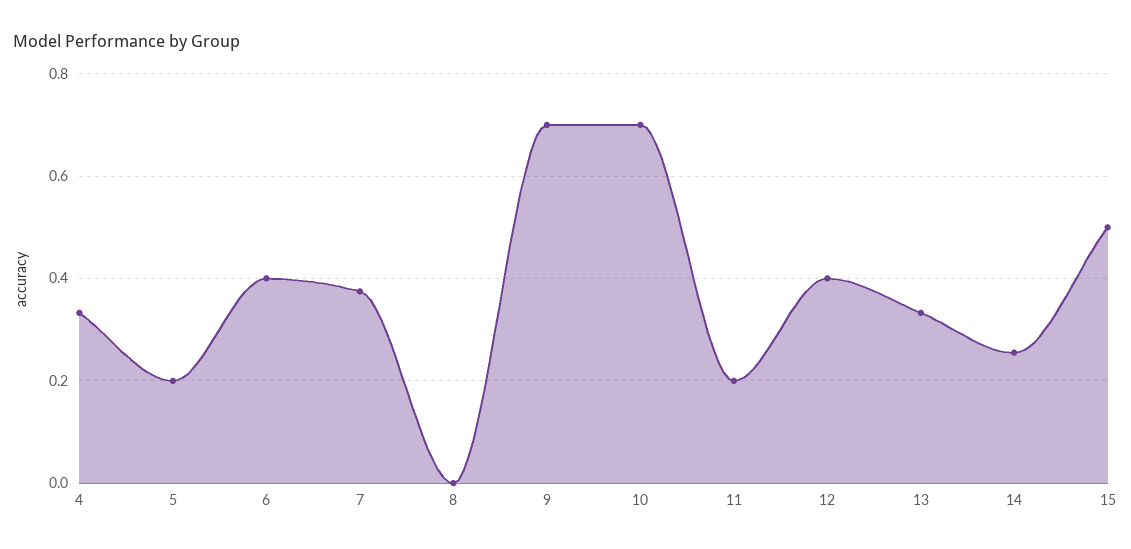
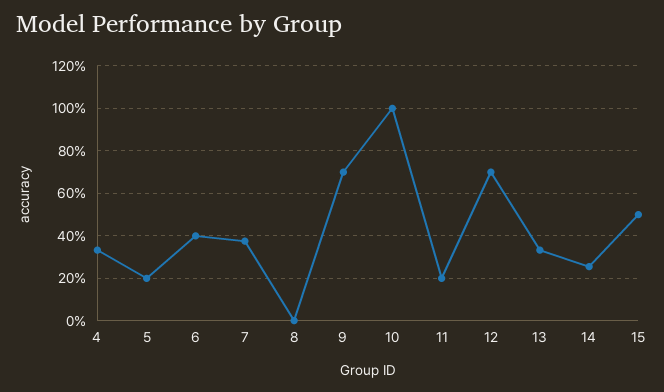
  {
    "4": 0.34,
    "5": 0.2,
    "6": 0.4,
    "7": 0.38,
    "8": 0,
    "9": 0.7,
-   "10": 0.7,
+   "10": 1,
    "11": 0.2,
-   "12": 0.4,
+   "12": 0.7,
    "13": 0.34,
    "14": 0.26,
    "15": 0.5
  }

